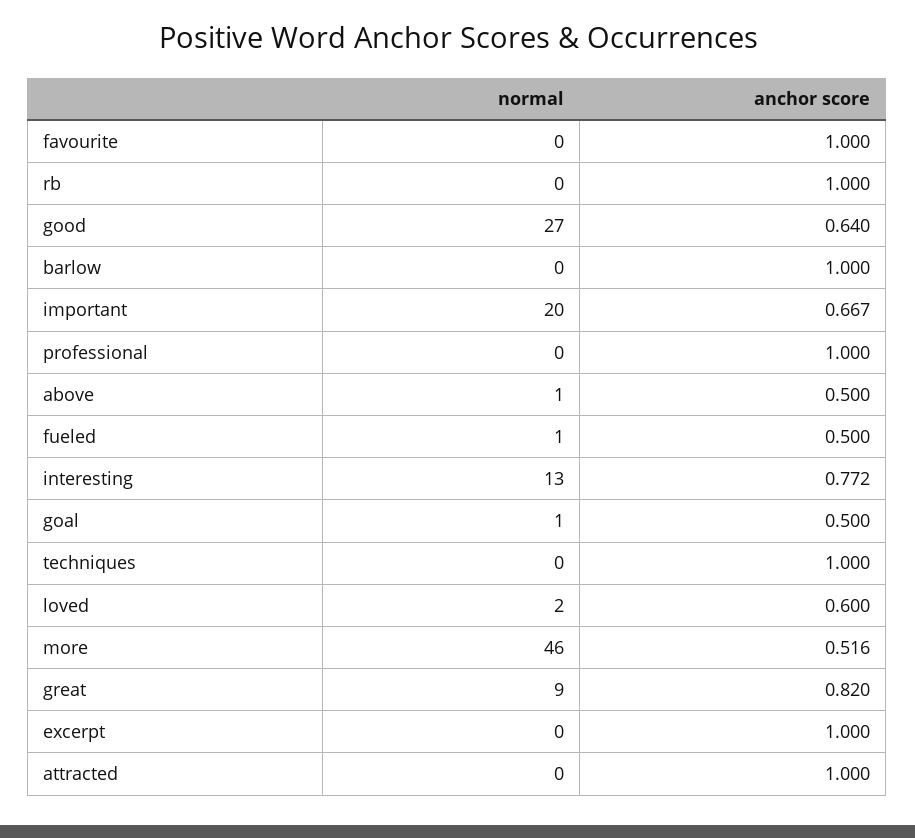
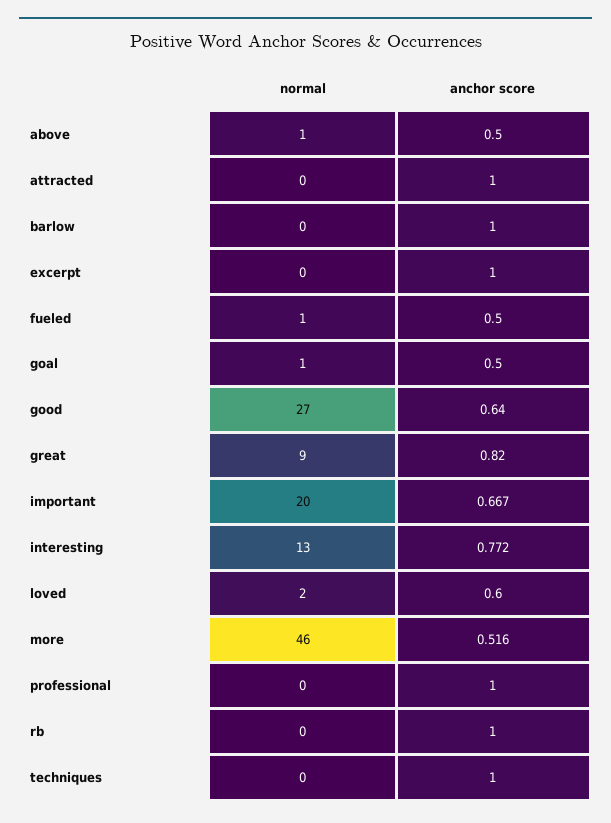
  {
    "normal": {
-     "favourite": 0,
      "rb": 0,
      "good": 27,
      "barlow": 0,
      "important": 20,
      "professional": 0,
      "above": 1,
      "fueled": 1,
      "interesting": 13,
      "goal": 1,
      "techniques": 0,
      "loved": 2,
      "more": 46,
      "great": 9,
      "excerpt": 0,
      "attracted": 0
    },
    "anchor score": {
-     "favourite": 1,
      "rb": 1,
      "good": 0.64,
      "barlow": 1,
      "important": 0.667,
      "professional": 1,
      "above": 0.5,
      "fueled": 0.5,
      "interesting": 0.772,
      "goal": 0.5,
      "techniques": 1,
      "loved": 0.6,
      "more": 0.516,
      "great": 0.82,
      "excerpt": 1,
      "attracted": 1
    }
  }

